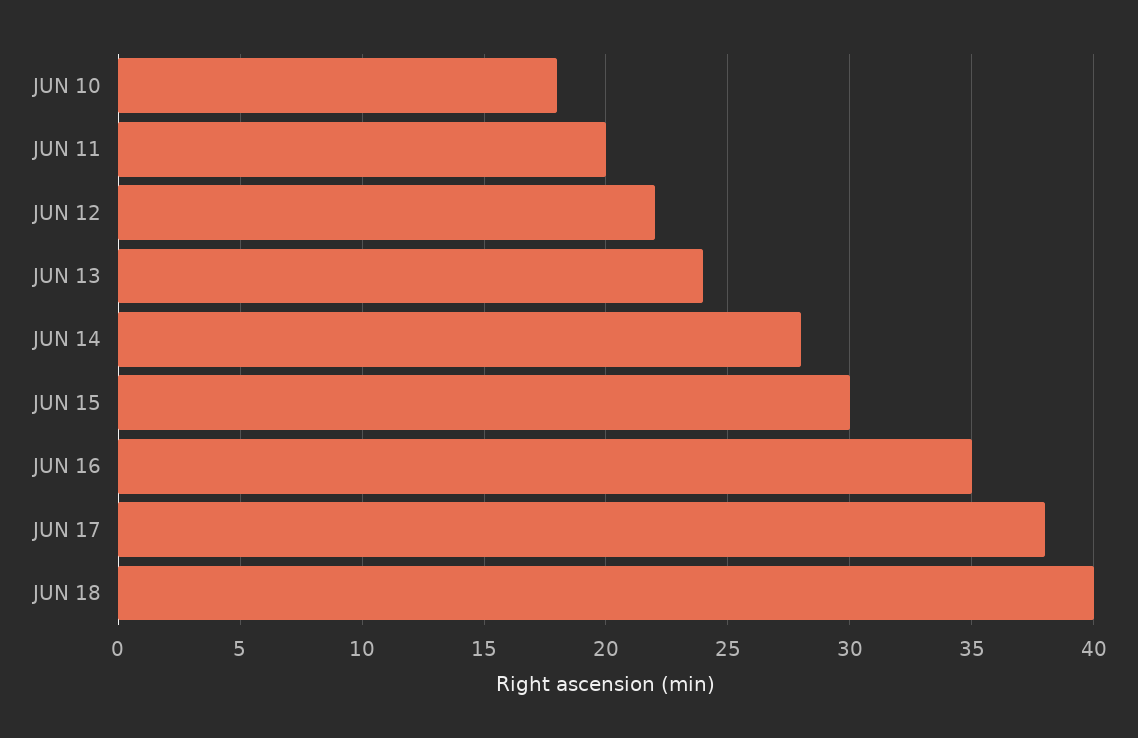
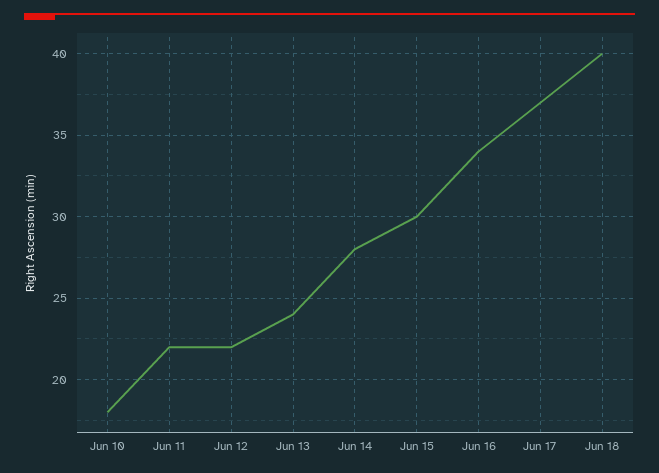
  {
    "JUN 10": 18,
-   "JUN 11": 20,
+   "JUN 11": 22,
    "JUN 12": 22,
    "JUN 13": 24,
    "JUN 14": 28,
    "JUN 15": 30,
-   "JUN 16": 35,
+   "JUN 16": 34,
-   "JUN 17": 38,
+   "JUN 17": 37,
    "JUN 18": 40
  }

